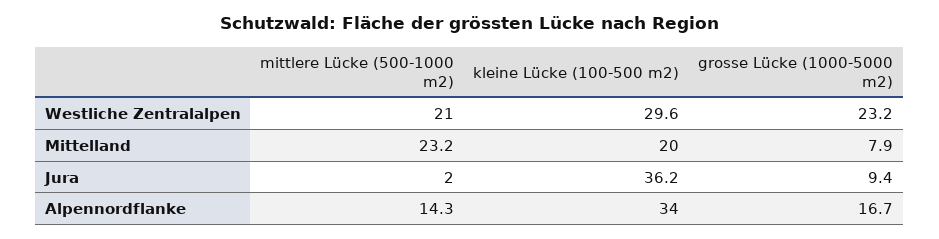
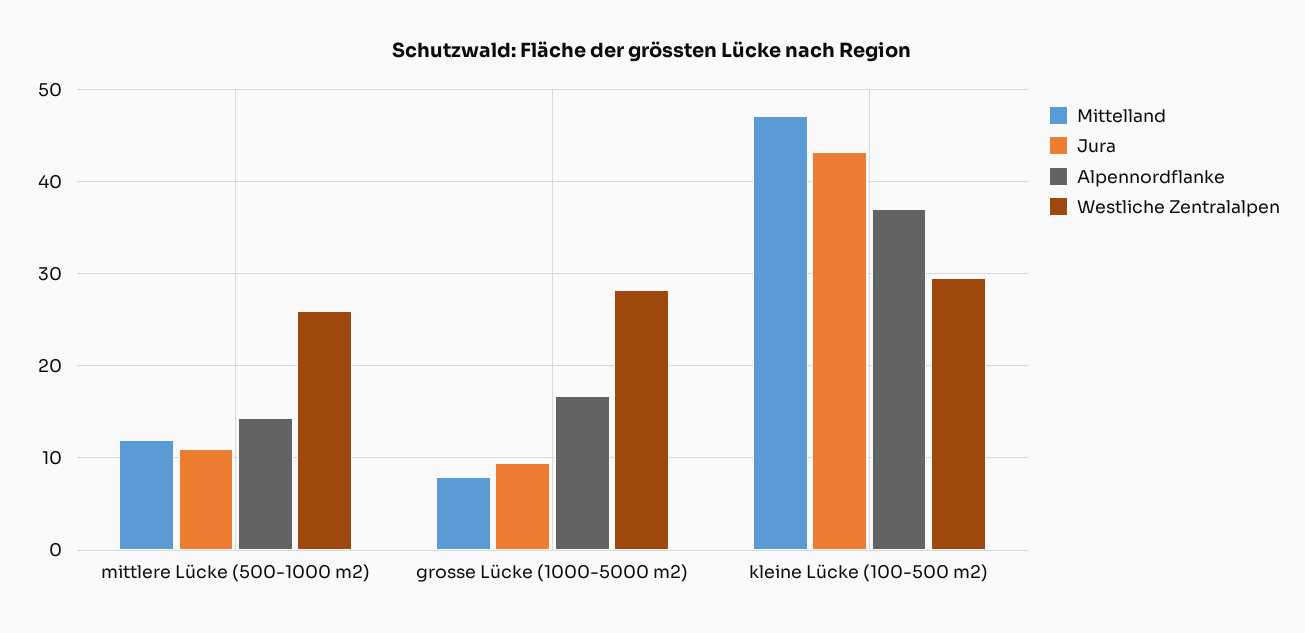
  {
    "Westliche Zentralalpen": {
-     "mittlere Lücke (500-1000 m2)": 21,
+     "mittlere Lücke (500-1000 m2)": 26,
      "kleine Lücke (100-500 m2)": 29.6,
-     "grosse Lücke (1000-5000 m2)": 23.2
+     "grosse Lücke (1000-5000 m2)": 28
    },
    "Mittelland": {
-     "mittlere Lücke (500-1000 m2)": 23.2,
+     "mittlere Lücke (500-1000 m2)": 12,
-     "kleine Lücke (100-500 m2)": 20,
+     "kleine Lücke (100-500 m2)": 47,
      "grosse Lücke (1000-5000 m2)": 7.9
    },
    "Jura": {
-     "mittlere Lücke (500-1000 m2)": 2,
+     "mittlere Lücke (500-1000 m2)": 11,
-     "kleine Lücke (100-500 m2)": 36.2,
+     "kleine Lücke (100-500 m2)": 43,
      "grosse Lücke (1000-5000 m2)": 9.4
    },
    "Alpennordflanke": {
      "mittlere Lücke (500-1000 m2)": 14.3,
-     "kleine Lücke (100-500 m2)": 34,
+     "kleine Lücke (100-500 m2)": 37,
      "grosse Lücke (1000-5000 m2)": 16.7
    }
  }

